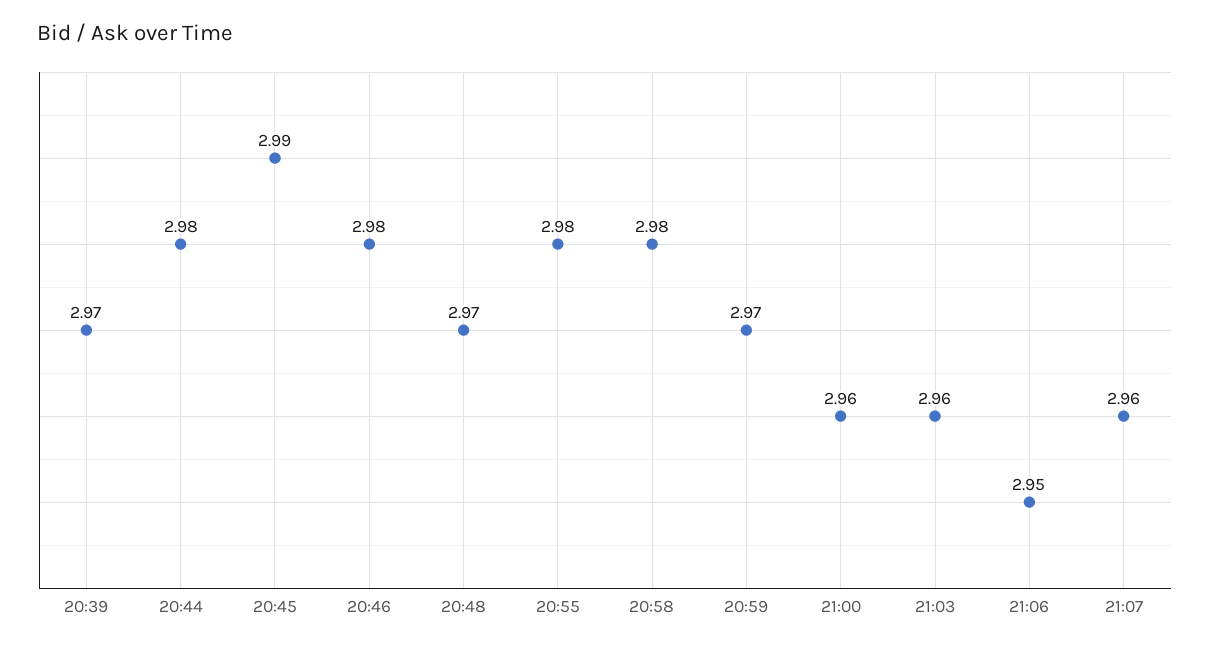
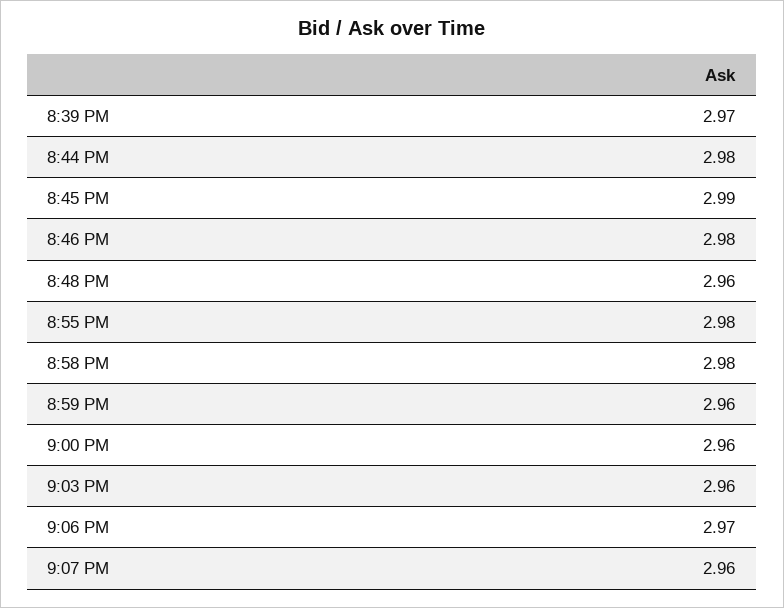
  {
    "20:39": 2.97,
    "20:44": 2.98,
    "20:45": 2.99,
    "20:46": 2.98,
-   "20:48": 2.97,
+   "20:48": 2.96,
    "20:55": 2.98,
    "20:58": 2.98,
-   "20:59": 2.97,
+   "20:59": 2.96,
    "21:00": 2.96,
    "21:03": 2.96,
-   "21:06": 2.95,
+   "21:06": 2.97,
    "21:07": 2.96
  }

